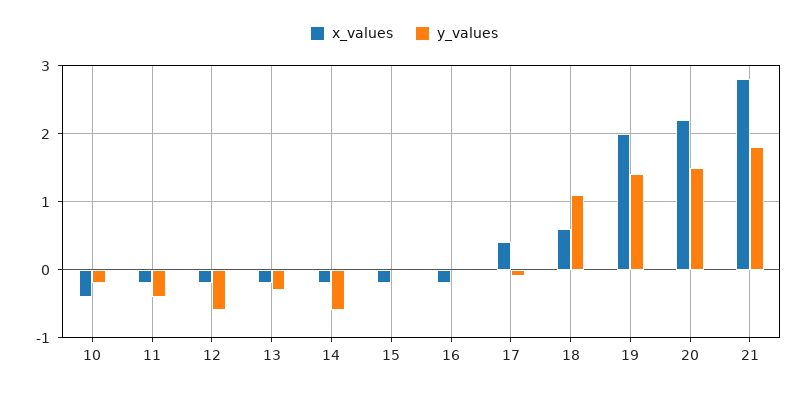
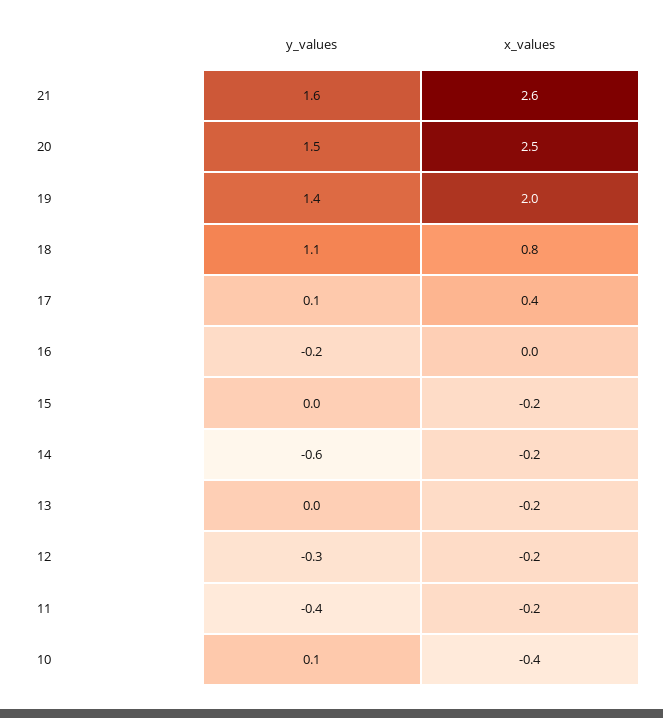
  {
    "x_values": {
      "10": -0.4,
      "11": -0.2,
      "12": -0.2,
      "13": -0.2,
      "14": -0.2,
      "15": -0.2,
-     "16": -0.2,
+     "16": 0,
      "17": 0.4,
-     "18": 0.6,
+     "18": 0.8,
      "19": 2,
-     "20": 2.2,
+     "20": 2.5,
-     "21": 2.8
+     "21": 2.6
    },
    "y_values": {
-     "10": -0.2,
+     "10": 0.1,
      "11": -0.4,
-     "12": -0.6,
+     "12": -0.3,
-     "13": -0.3,
+     "13": 0,
      "14": -0.6,
      "15": 0,
-     "16": 0,
+     "16": -0.2,
-     "17": -0.1,
+     "17": 0.1,
      "18": 1.1,
      "19": 1.4,
      "20": 1.5,
-     "21": 1.8
+     "21": 1.6
    }
  }

